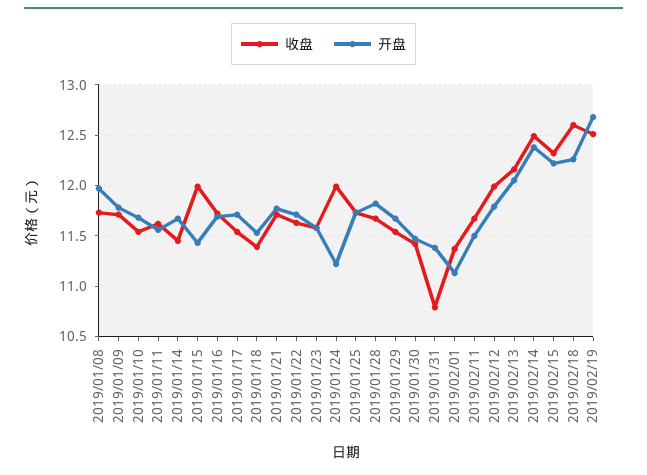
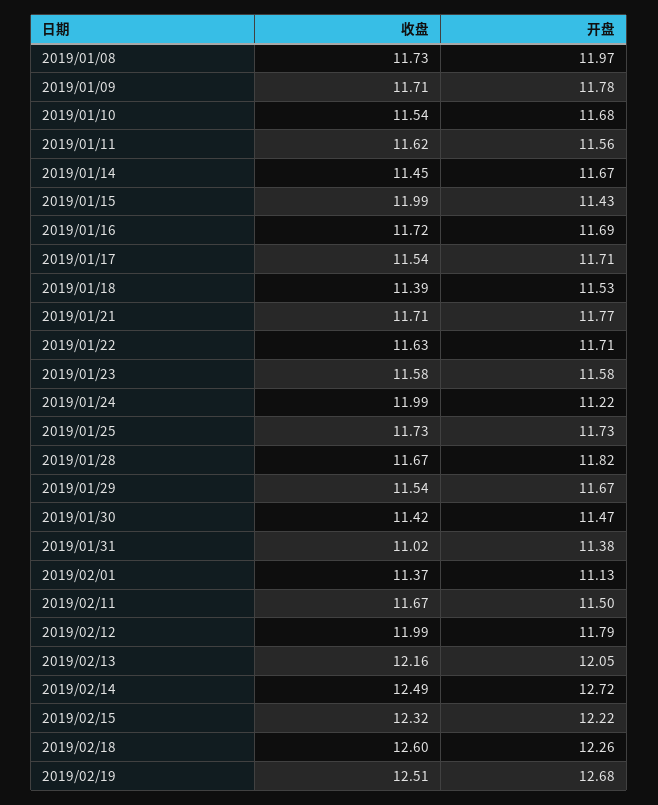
  {
    "收盘": {
      "2019/01/08": 11.73,
      "2019/01/09": 11.71,
      "2019/01/10": 11.54,
      "2019/01/11": 11.62,
      "2019/01/14": 11.45,
      "2019/01/15": 11.99,
      "2019/01/16": 11.72,
      "2019/01/17": 11.54,
      "2019/01/18": 11.39,
      "2019/01/21": 11.71,
      "2019/01/22": 11.63,
      "2019/01/23": 11.58,
      "2019/01/24": 11.99,
      "2019/01/25": 11.73,
      "2019/01/28": 11.67,
      "2019/01/29": 11.54,
      "2019/01/30": 11.42,
-     "2019/01/31": 10.8,
+     "2019/01/31": 11.02,
      "2019/02/01": 11.37,
      "2019/02/11": 11.67,
      "2019/02/12": 11.99,
      "2019/02/13": 12.16,
      "2019/02/14": 12.49,
      "2019/02/15": 12.32,
      "2019/02/18": 12.6,
      "2019/02/19": 12.51
    },
    "开盘": {
      "2019/01/08": 11.97,
      "2019/01/09": 11.78,
      "2019/01/10": 11.68,
      "2019/01/11": 11.56,
      "2019/01/14": 11.67,
      "2019/01/15": 11.43,
      "2019/01/16": 11.69,
      "2019/01/17": 11.71,
      "2019/01/18": 11.53,
      "2019/01/21": 11.77,
      "2019/01/22": 11.71,
      "2019/01/23": 11.58,
      "2019/01/24": 11.22,
      "2019/01/25": 11.73,
      "2019/01/28": 11.82,
      "2019/01/29": 11.67,
      "2019/01/30": 11.47,
      "2019/01/31": 11.38,
      "2019/02/01": 11.13,
      "2019/02/11": 11.5,
      "2019/02/12": 11.79,
      "2019/02/13": 12.05,
-     "2019/02/14": 12.4,
+     "2019/02/14": 12.72,
      "2019/02/15": 12.22,
      "2019/02/18": 12.26,
      "2019/02/19": 12.68
    }
  }

